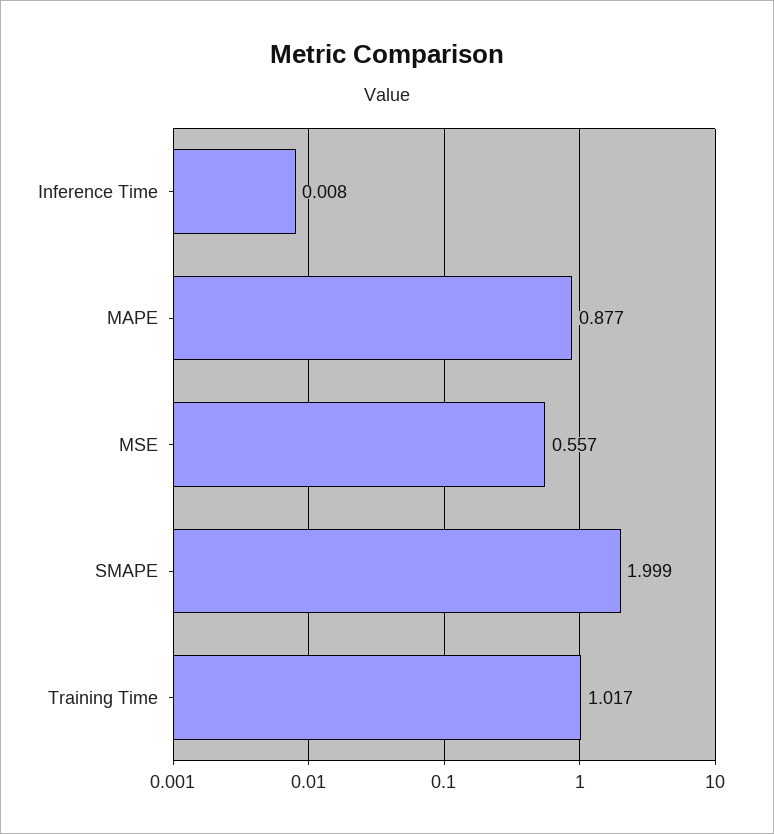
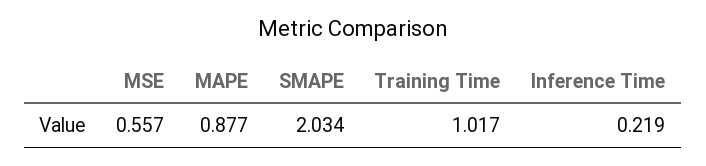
  {
-   "Inference Time": 0.008,
+   "Inference Time": 0.219,
    "MAPE": 0.877,
    "MSE": 0.557,
-   "SMAPE": 1.999,
+   "SMAPE": 2.034,
    "Training Time": 1.017
  }

